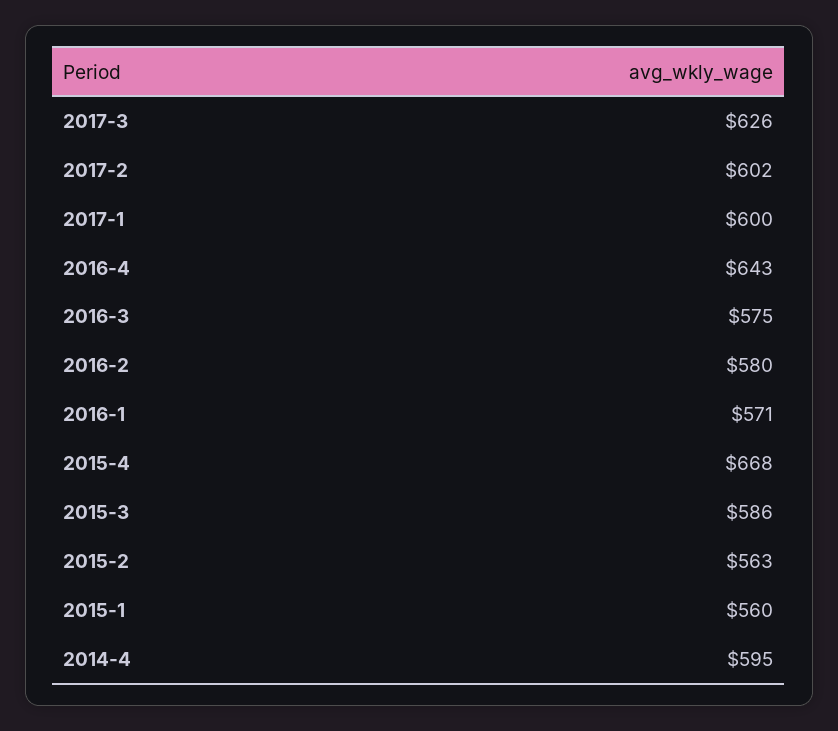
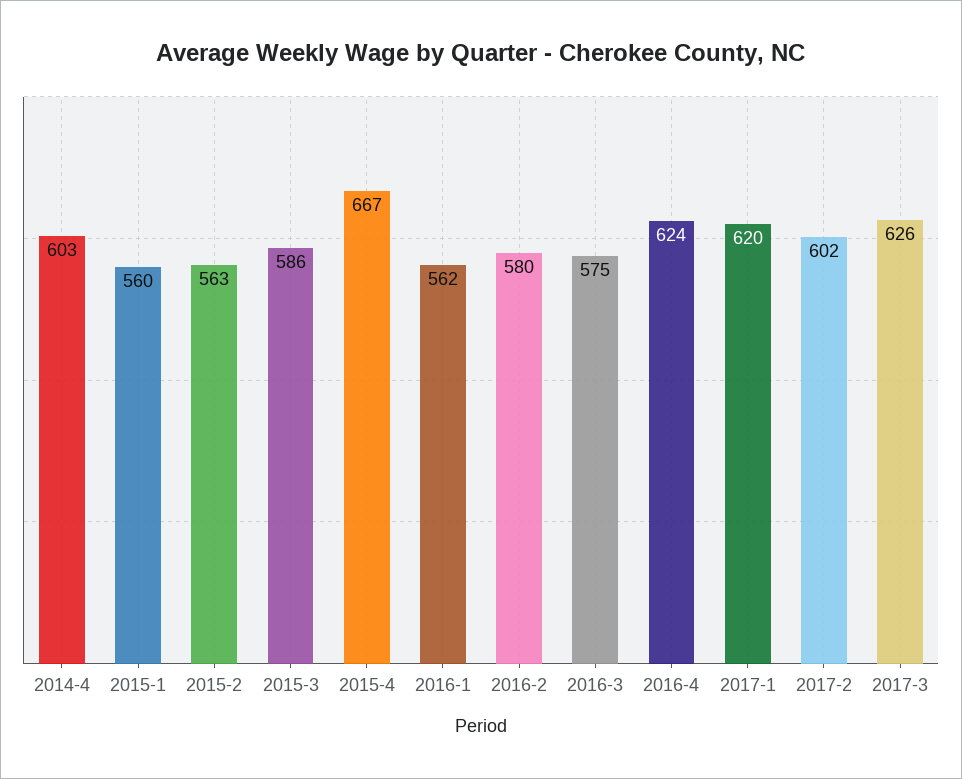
  {
    "2017-3": 626,
    "2017-2": 602,
-   "2017-1": 600,
+   "2017-1": 620,
-   "2016-4": 643,
+   "2016-4": 624,
    "2016-3": 575,
    "2016-2": 580,
-   "2016-1": 571,
+   "2016-1": 562,
-   "2015-4": 668,
+   "2015-4": 667,
    "2015-3": 586,
    "2015-2": 563,
    "2015-1": 560,
-   "2014-4": 595
+   "2014-4": 603
  }

